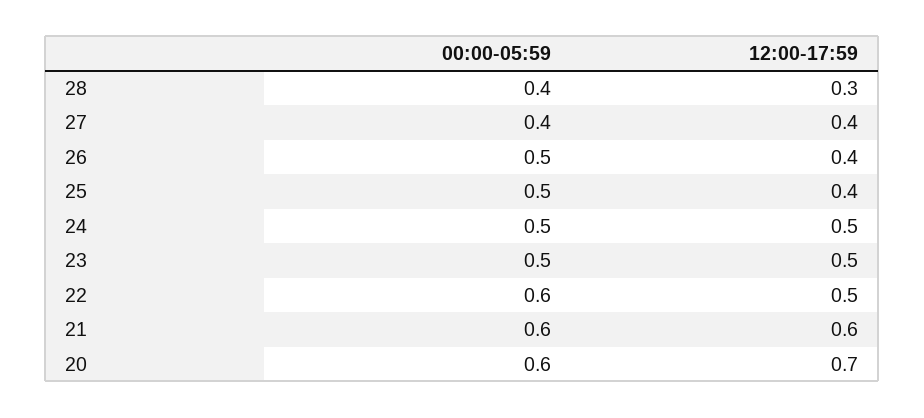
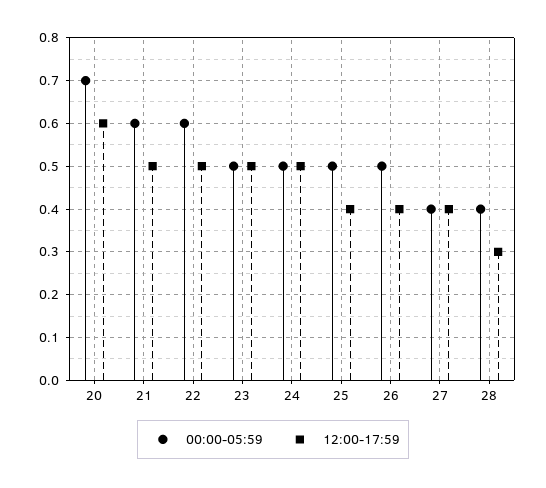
  {
    "00:00-05:59": {
      "28": 0.4,
      "27": 0.4,
      "26": 0.5,
      "25": 0.5,
      "24": 0.5,
      "23": 0.5,
      "22": 0.6,
      "21": 0.6,
-     "20": 0.6
+     "20": 0.7
    },
    "12:00-17:59": {
      "28": 0.3,
      "27": 0.4,
      "26": 0.4,
      "25": 0.4,
      "24": 0.5,
      "23": 0.5,
      "22": 0.5,
-     "21": 0.6,
+     "21": 0.5,
-     "20": 0.7
+     "20": 0.6
    }
  }

